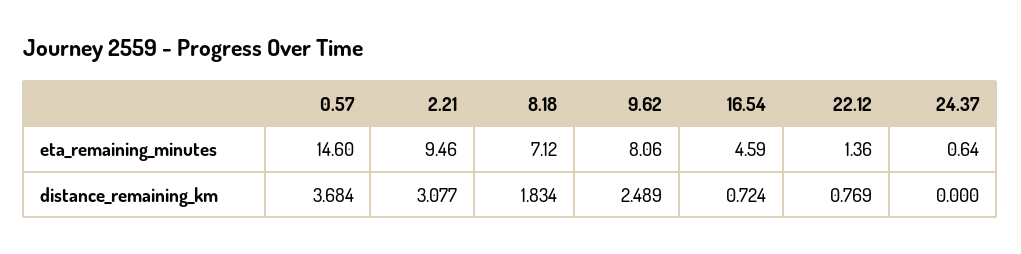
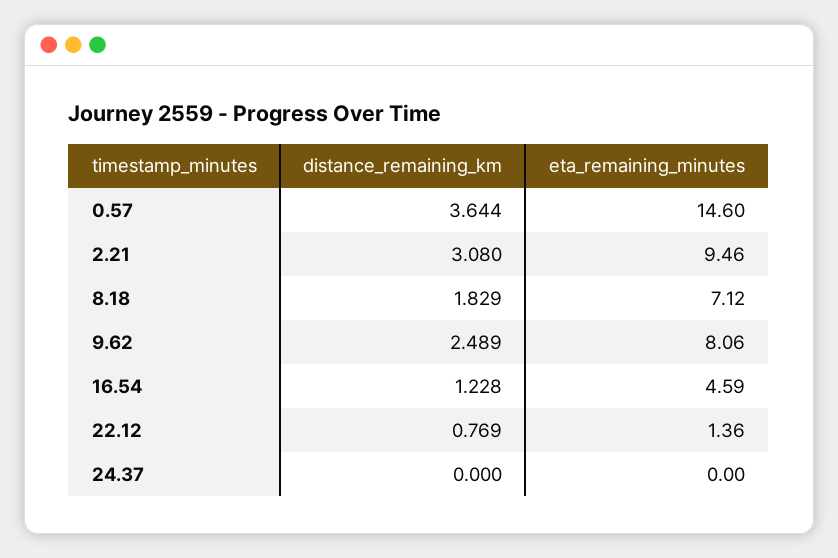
  {
    "0.57": {
      "eta_remaining_minutes": 14.6,
-     "distance_remaining_km": 3.684
+     "distance_remaining_km": 3.644
    },
    "2.21": {
      "eta_remaining_minutes": 9.46,
-     "distance_remaining_km": 3.077
+     "distance_remaining_km": 3.08
    },
    "8.18": {
      "eta_remaining_minutes": 7.12,
-     "distance_remaining_km": 1.834
+     "distance_remaining_km": 1.829
    },
    "9.62": {
      "eta_remaining_minutes": 8.06,
      "distance_remaining_km": 2.489
    },
    "16.54": {
      "eta_remaining_minutes": 4.59,
-     "distance_remaining_km": 0.724
+     "distance_remaining_km": 1.228
    },
    "22.12": {
      "eta_remaining_minutes": 1.36,
      "distance_remaining_km": 0.769
    },
    "24.37": {
-     "eta_remaining_minutes": 0.64,
+     "eta_remaining_minutes": 0,
      "distance_remaining_km": 0
    }
  }

